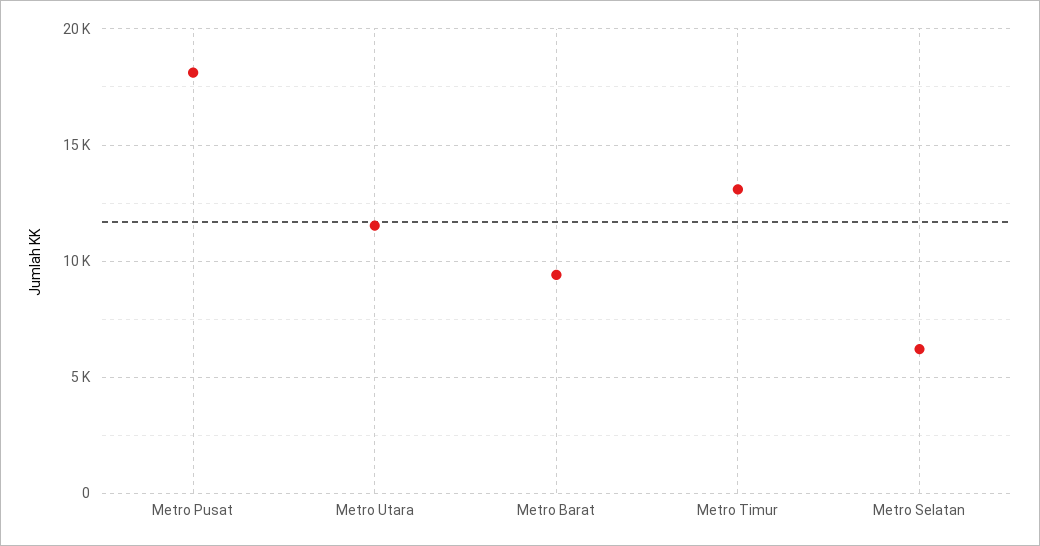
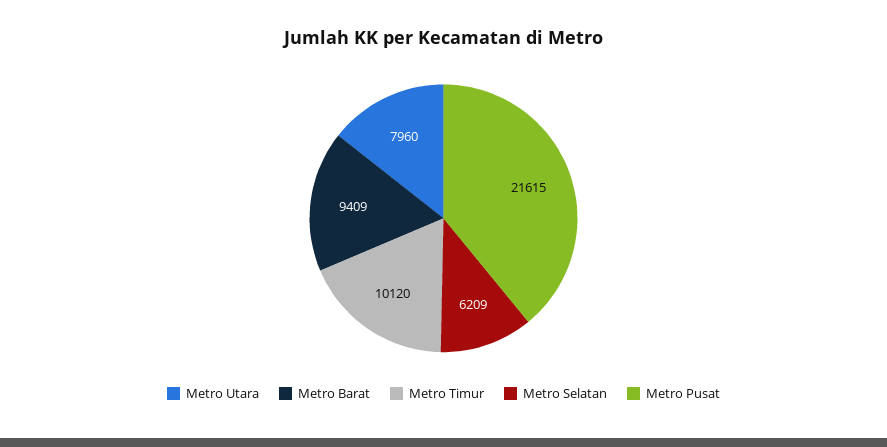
  {
-   "Metro Pusat": 18000,
+   "Metro Pusat": 21615,
-   "Metro Utara": 11500,
+   "Metro Utara": 7960,
    "Metro Barat": 9409,
-   "Metro Timur": 13000,
+   "Metro Timur": 10120,
    "Metro Selatan": 6209
  }

